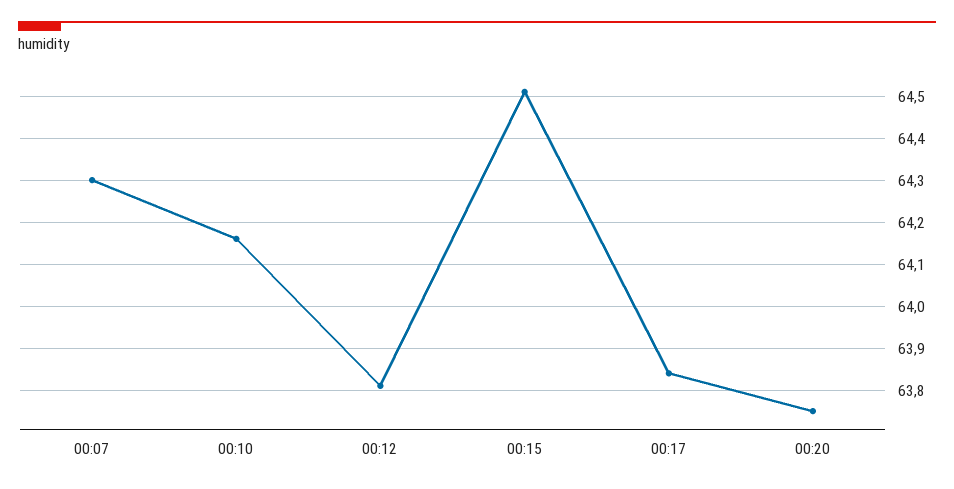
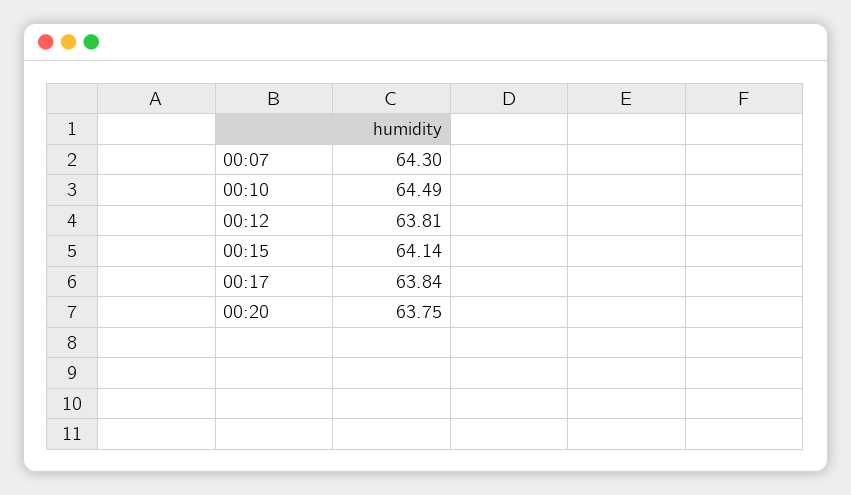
  {
    "00:07": 64.3,
-   "00:10": 64.15,
+   "00:10": 64.49,
    "00:12": 63.81,
-   "00:15": 64.5,
+   "00:15": 64.14,
    "00:17": 63.84,
    "00:20": 63.75
  }

